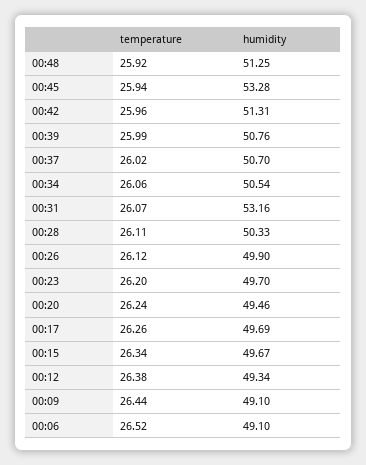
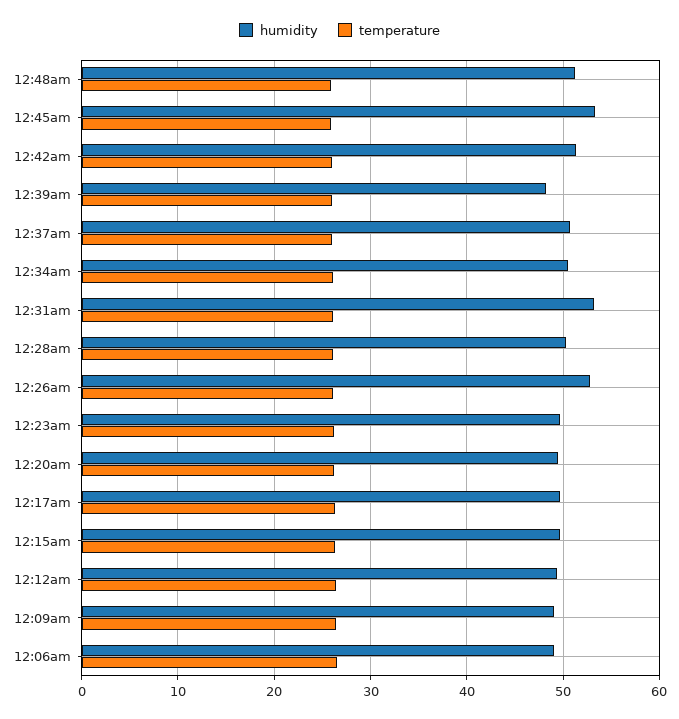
  {
    "temperature": {
      "00:48": 25.92,
      "00:45": 25.94,
      "00:42": 25.96,
      "00:39": 25.99,
      "00:37": 26.02,
      "00:34": 26.06,
      "00:31": 26.07,
      "00:28": 26.11,
      "00:26": 26.12,
      "00:23": 26.2,
      "00:20": 26.24,
      "00:17": 26.26,
      "00:15": 26.34,
      "00:12": 26.38,
      "00:09": 26.44,
      "00:06": 26.52
    },
    "humidity": {
      "00:48": 51.25,
      "00:45": 53.28,
      "00:42": 51.31,
-     "00:39": 50.76,
+     "00:39": 48,
      "00:37": 50.7,
      "00:34": 50.54,
      "00:31": 53.16,
      "00:28": 50.33,
-     "00:26": 49.9,
+     "00:26": 53,
      "00:23": 49.7,
      "00:20": 49.46,
      "00:17": 49.69,
      "00:15": 49.67,
      "00:12": 49.34,
      "00:09": 49.1,
      "00:06": 49.1
    }
  }

